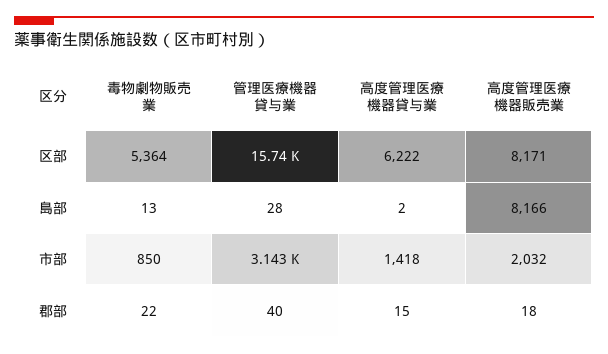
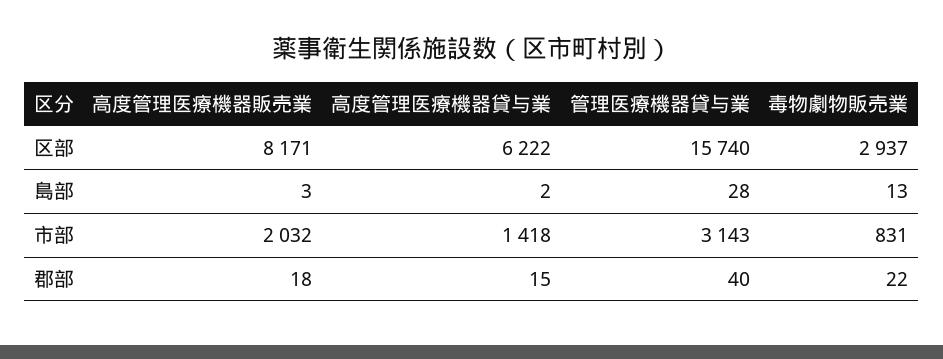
  {
    "毒物劇物販売業": {
-     "区部": 5364,
+     "区部": 2937,
      "島部": 13,
-     "市部": 850,
+     "市部": 831,
      "郡部": 22
    },
    "管理医療機器貸与業": {
      "区部": 15740,
      "島部": 28,
      "市部": 3143,
      "郡部": 40
    },
    "高度管理医療機器貸与業": {
      "区部": 6222,
      "島部": 2,
      "市部": 1418,
      "郡部": 15
    },
    "高度管理医療機器販売業": {
      "区部": 8171,
-     "島部": 8166,
+     "島部": 3,
      "市部": 2032,
      "郡部": 18
    }
  }

